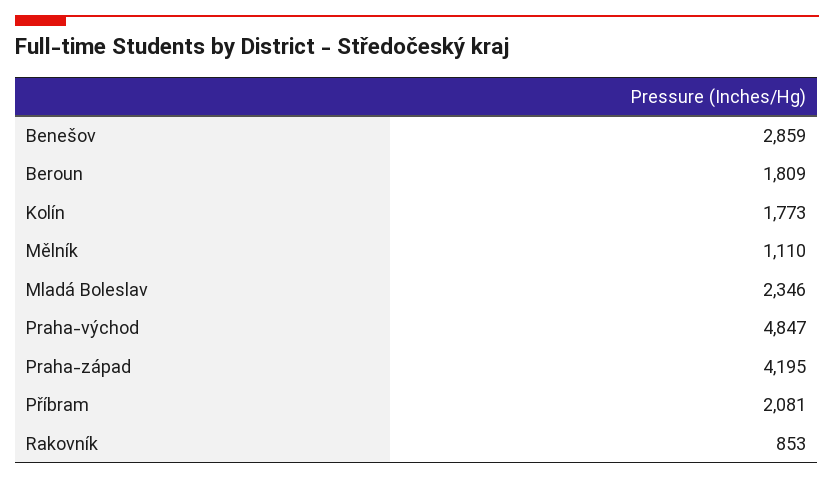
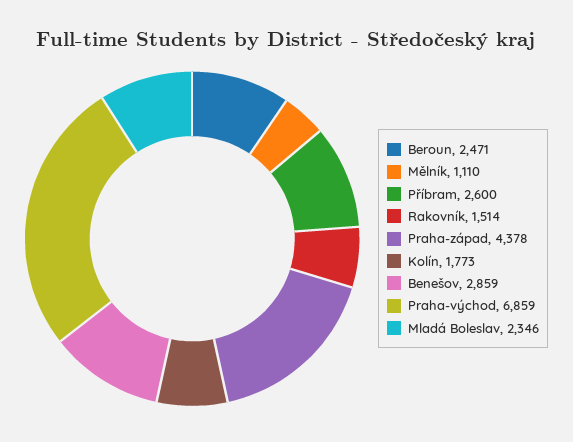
  {
    "Benešov": 2859,
-   "Beroun": 1809,
+   "Beroun": 2471,
    "Kolín": 1773,
    "Mělník": 1110,
    "Mladá Boleslav": 2346,
-   "Praha-východ": 4847,
+   "Praha-východ": 6859,
-   "Praha-západ": 4195,
+   "Praha-západ": 4378,
-   "Příbram": 2081,
+   "Příbram": 2600,
-   "Rakovník": 853
+   "Rakovník": 1514
  }

